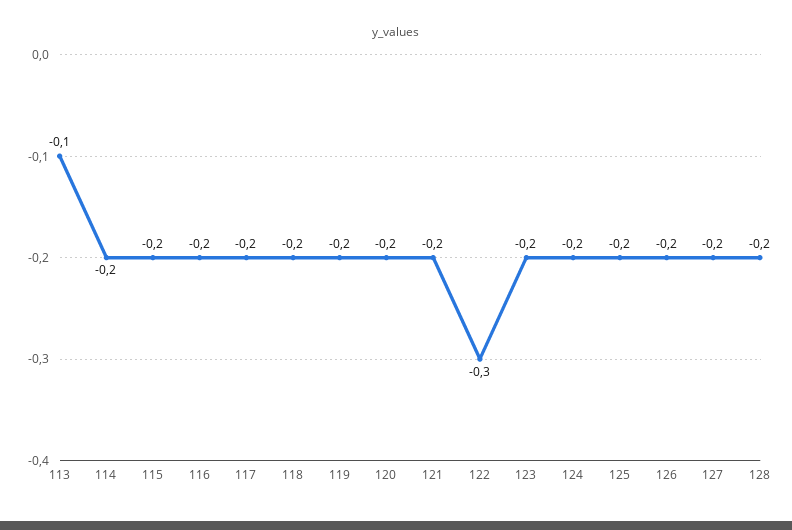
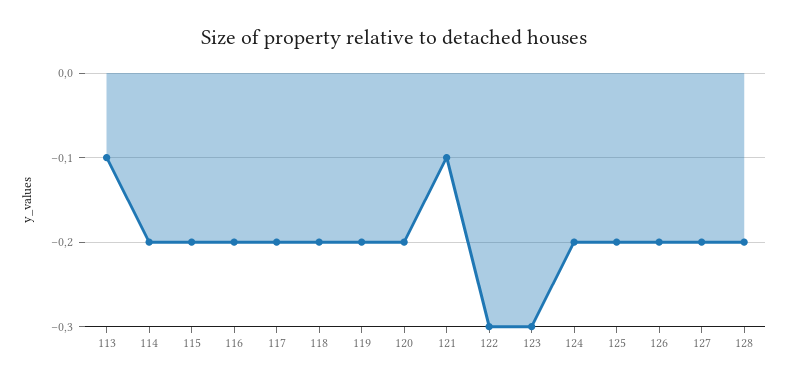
  {
    "113": -0.1,
    "114": -0.2,
    "115": -0.2,
    "116": -0.2,
    "117": -0.2,
    "118": -0.2,
    "119": -0.2,
    "120": -0.2,
-   "121": -0.2,
+   "121": -0.1,
    "122": -0.3,
-   "123": -0.2,
+   "123": -0.3,
    "124": -0.2,
    "125": -0.2,
    "126": -0.2,
    "127": -0.2,
    "128": -0.2
  }

